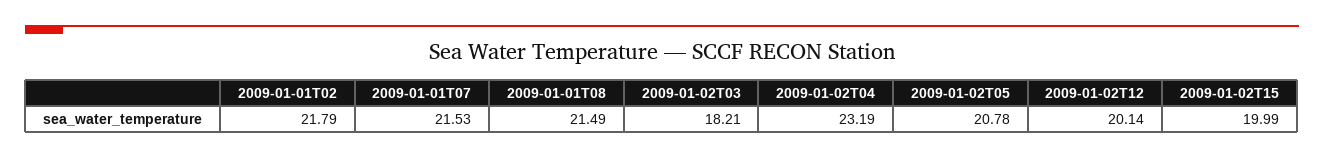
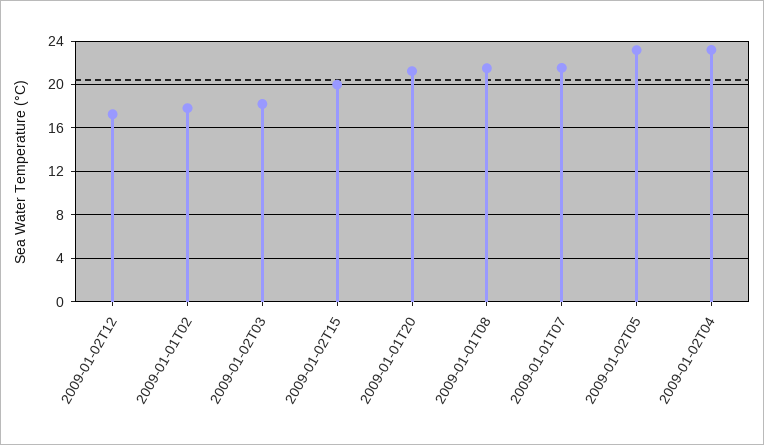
  {
-   "2009-01-01T02": 21.79,
+   "2009-01-01T02": 18,
    "2009-01-01T07": 21.53,
    "2009-01-01T08": 21.49,
    "2009-01-02T03": 18.21,
    "2009-01-02T04": 23.19,
-   "2009-01-02T05": 20.78,
+   "2009-01-02T05": 23,
-   "2009-01-02T12": 20.14,
+   "2009-01-02T12": 17,
-   "2009-01-02T15": 19.99
+   "2009-01-02T15": 19.99,
+   "2009-01-01T20": 21
  }

